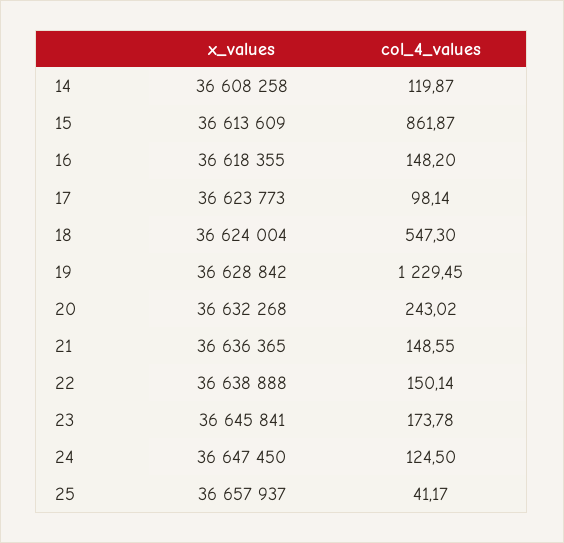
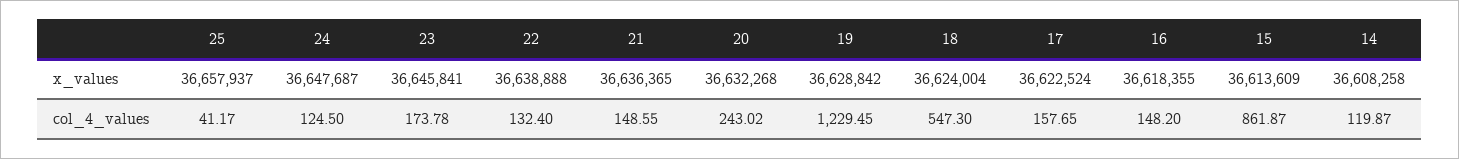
  {
    "x_values": {
      "14": 36608258,
      "15": 36613609,
      "16": 36618355,
-     "17": 36623773,
+     "17": 36622524,
      "18": 36624004,
      "19": 36628842,
      "20": 36632268,
      "21": 36636365,
      "22": 36638888,
      "23": 36645841,
-     "24": 36647450,
+     "24": 36647687,
      "25": 36657937
    },
    "col_4_values": {
      "14": 119.87,
      "15": 861.87,
      "16": 148.2,
-     "17": 98.14,
+     "17": 157.65,
      "18": 547.3,
      "19": 1229.45,
      "20": 243.02,
      "21": 148.55,
-     "22": 150.14,
+     "22": 132.4,
      "23": 173.78,
      "24": 124.5,
      "25": 41.17
    }
  }

